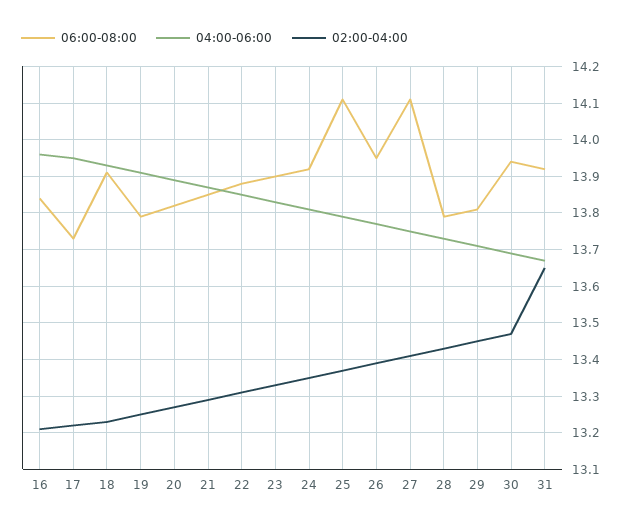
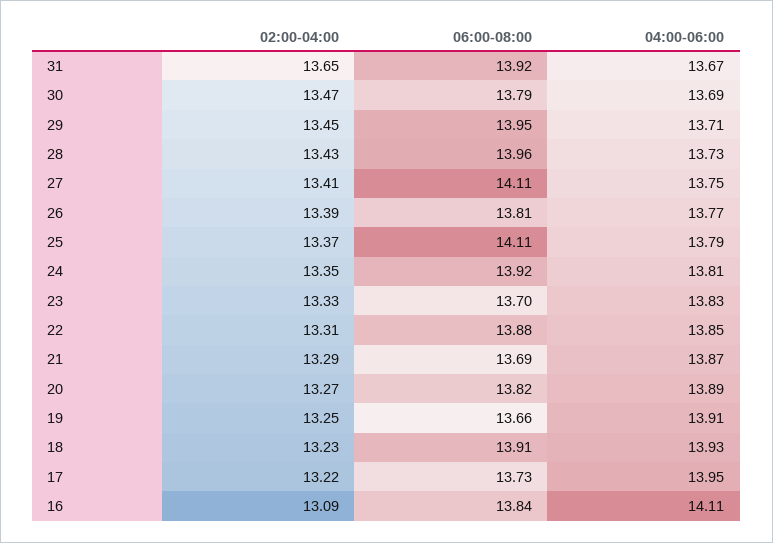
  {
    "06:00-08:00": {
      "16": 13.84,
      "17": 13.73,
      "18": 13.91,
-     "19": 13.8,
+     "19": 13.66,
      "20": 13.82,
-     "21": 13.85,
+     "21": 13.69,
      "22": 13.88,
-     "23": 13.9,
+     "23": 13.7,
      "24": 13.92,
      "25": 14.11,
-     "26": 13.95,
+     "26": 13.81,
      "27": 14.11,
-     "28": 13.8,
+     "28": 13.96,
-     "29": 13.8,
+     "29": 13.95,
-     "30": 13.95,
+     "30": 13.79,
      "31": 13.92
    },
    "04:00-06:00": {
-     "16": 13.95,
+     "16": 14.11,
      "17": 13.95,
      "18": 13.93,
      "19": 13.91,
      "20": 13.89,
      "21": 13.87,
      "22": 13.85,
      "23": 13.83,
      "24": 13.81,
      "25": 13.79,
      "26": 13.77,
      "27": 13.75,
      "28": 13.73,
      "29": 13.71,
      "30": 13.69,
      "31": 13.67
    },
    "02:00-04:00": {
-     "16": 13.2,
+     "16": 13.09,
      "17": 13.22,
      "18": 13.23,
      "19": 13.25,
      "20": 13.27,
      "21": 13.29,
      "22": 13.31,
      "23": 13.33,
      "24": 13.35,
      "25": 13.37,
      "26": 13.39,
      "27": 13.41,
      "28": 13.43,
      "29": 13.45,
      "30": 13.47,
      "31": 13.65
    }
  }

